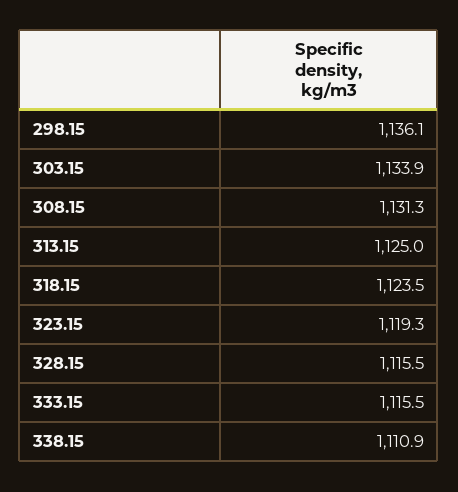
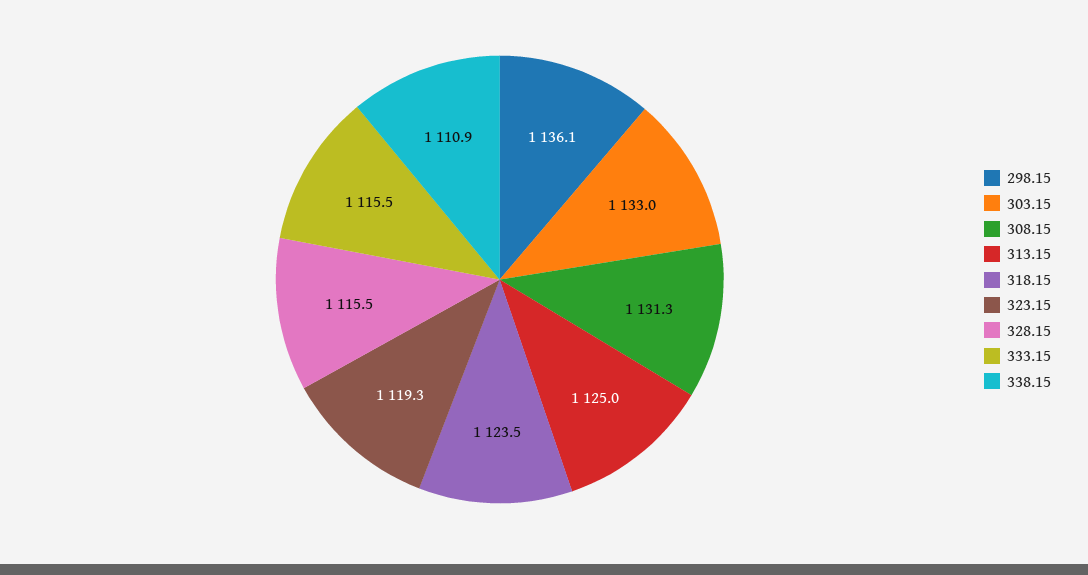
  {
    "298.15": 1136.1,
-   "303.15": 1133.9,
+   "303.15": 1133,
    "308.15": 1131.3,
    "313.15": 1125,
    "318.15": 1123.5,
    "323.15": 1119.3,
    "328.15": 1115.5,
    "333.15": 1115.5,
    "338.15": 1110.9
  }

